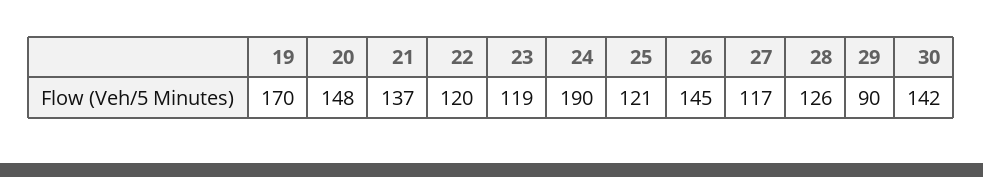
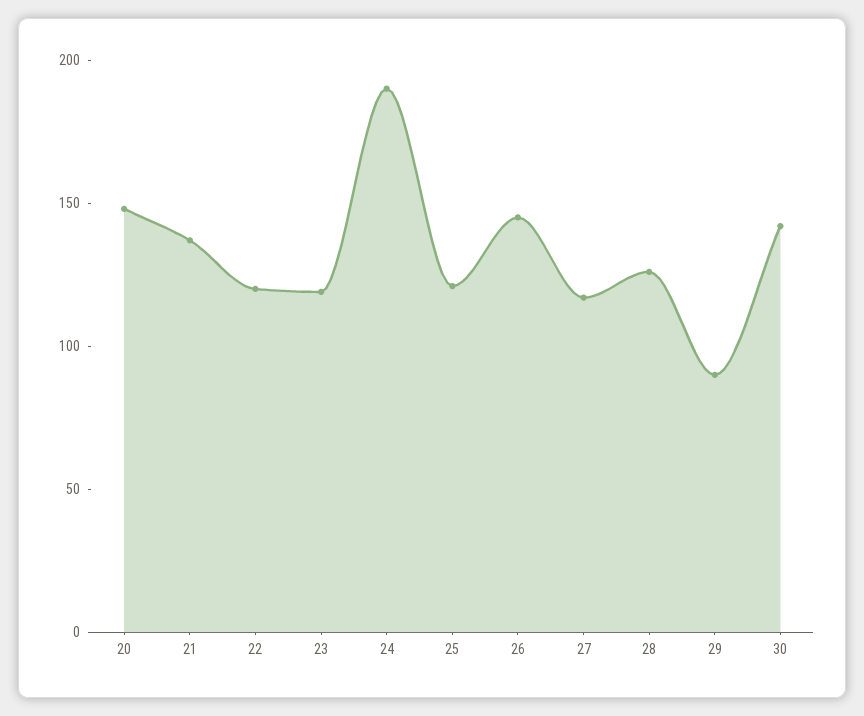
  {
-   "19": 170,
    "20": 148,
    "21": 137,
    "22": 120,
    "23": 119,
    "24": 190,
    "25": 121,
    "26": 145,
    "27": 117,
    "28": 126,
    "29": 90,
    "30": 142
  }

